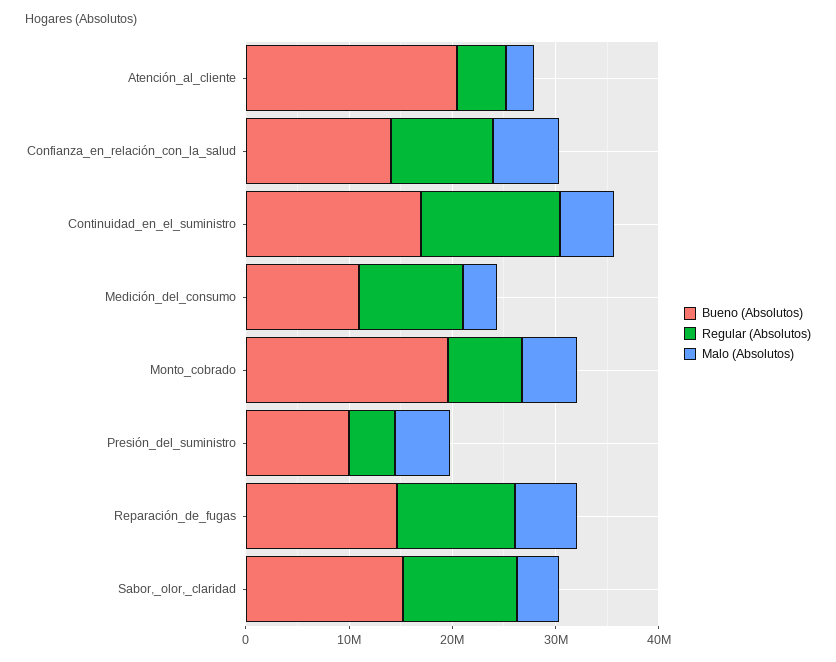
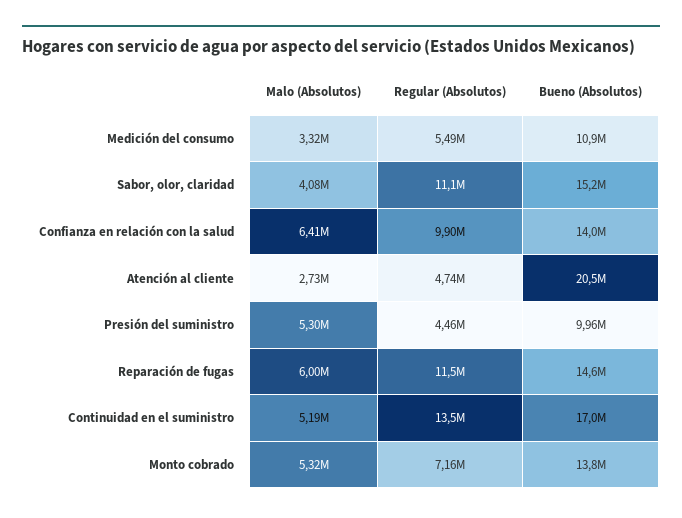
  {
    "Bueno (Absolutos)": {
      "Atención_al_cliente": 20500000,
      "Confianza_en_relación_con_la_salud": 14000000,
      "Continuidad_en_el_suministro": 17000000,
      "Medición_del_consumo": 10900000,
-     "Monto_cobrado": 20000000,
+     "Monto_cobrado": 13800000,
      "Presión_del_suministro": 9960000,
      "Reparación_de_fugas": 14600000,
      "Sabor,_olor,_claridad": 15200000
    },
    "Regular (Absolutos)": {
      "Atención_al_cliente": 4740000,
      "Confianza_en_relación_con_la_salud": 9900000,
      "Continuidad_en_el_suministro": 13500000,
-     "Medición_del_consumo": 10000000,
+     "Medición_del_consumo": 5490000,
      "Monto_cobrado": 7160000,
      "Presión_del_suministro": 4460000,
      "Reparación_de_fugas": 11500000,
      "Sabor,_olor,_claridad": 11100000
    },
    "Malo (Absolutos)": {
      "Atención_al_cliente": 2730000,
      "Confianza_en_relación_con_la_salud": 6410000,
      "Continuidad_en_el_suministro": 5190000,
      "Medición_del_consumo": 3320000,
      "Monto_cobrado": 5320000,
      "Presión_del_suministro": 5300000,
      "Reparación_de_fugas": 6000000,
      "Sabor,_olor,_claridad": 4080000
    }
  }

